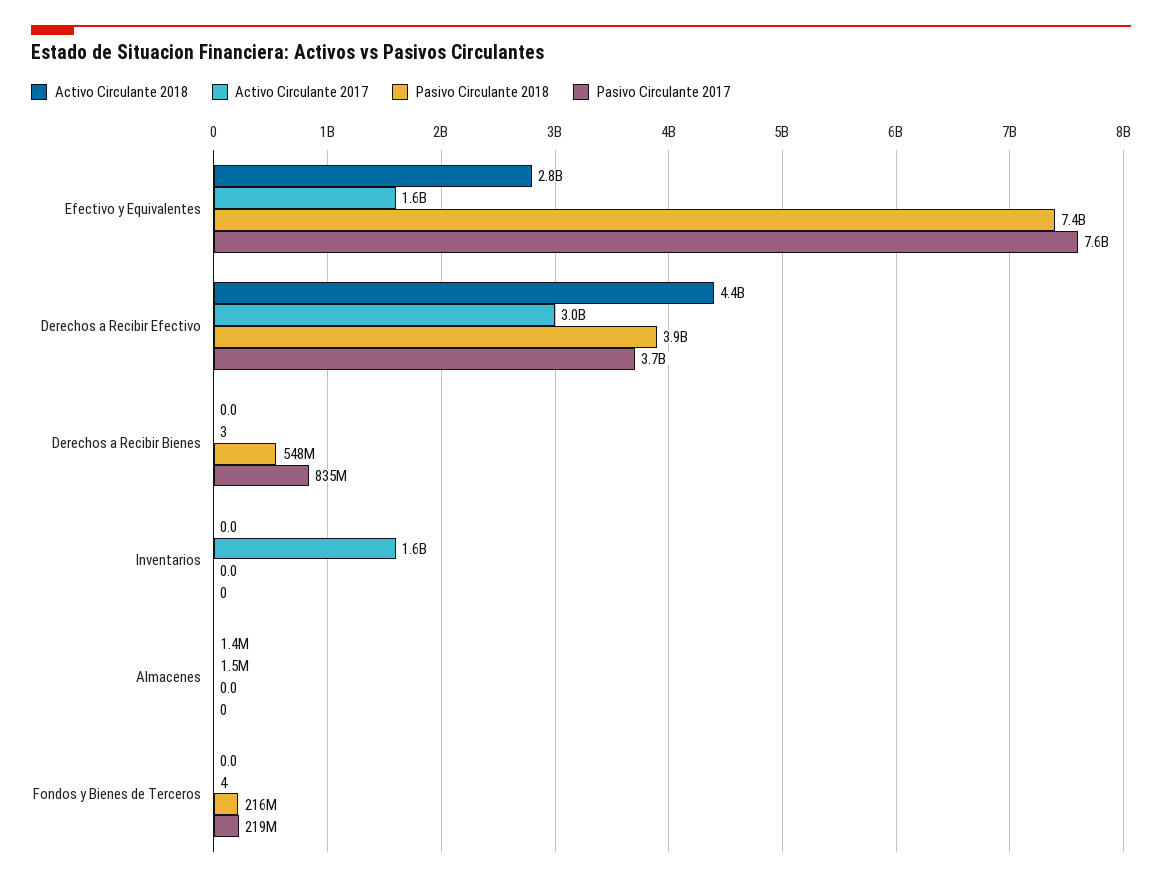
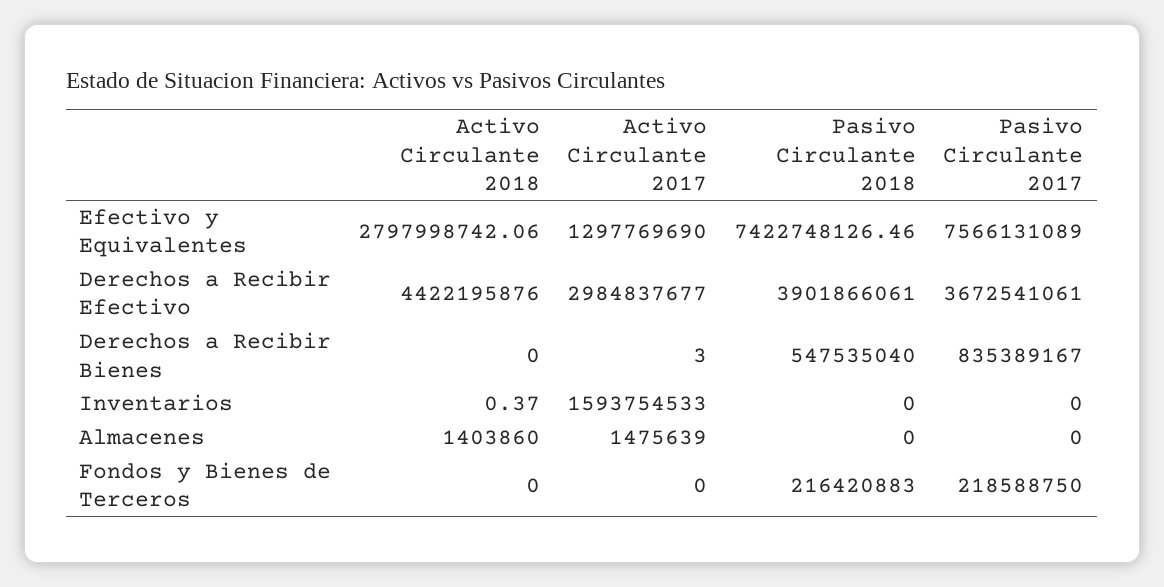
  {
    "Activo Circulante 2018": {
      "Efectivo y Equivalentes": 2797998742.06,
      "Derechos a Recibir Efectivo": 4422195876,
      "Derechos a Recibir Bienes": 0,
-     "Inventarios": 0,
+     "Inventarios": 0.37,
      "Almacenes": 1403860,
      "Fondos y Bienes de Terceros": 0
    },
    "Activo Circulante 2017": {
-     "Efectivo y Equivalentes": 1600000000,
+     "Efectivo y Equivalentes": 1297769690,
      "Derechos a Recibir Efectivo": 2984837677,
      "Derechos a Recibir Bienes": 3,
      "Inventarios": 1593754533,
      "Almacenes": 1475639,
-     "Fondos y Bienes de Terceros": 4
+     "Fondos y Bienes de Terceros": 0
    },
    "Pasivo Circulante 2018": {
      "Efectivo y Equivalentes": 7422748126.46,
      "Derechos a Recibir Efectivo": 3901866061,
      "Derechos a Recibir Bienes": 547535040,
      "Inventarios": 0,
      "Almacenes": 0,
      "Fondos y Bienes de Terceros": 216420883
    },
    "Pasivo Circulante 2017": {
      "Efectivo y Equivalentes": 7566131089,
      "Derechos a Recibir Efectivo": 3672541061,
      "Derechos a Recibir Bienes": 835389167,
      "Inventarios": 0,
      "Almacenes": 0,
      "Fondos y Bienes de Terceros": 218588750
    }
  }

